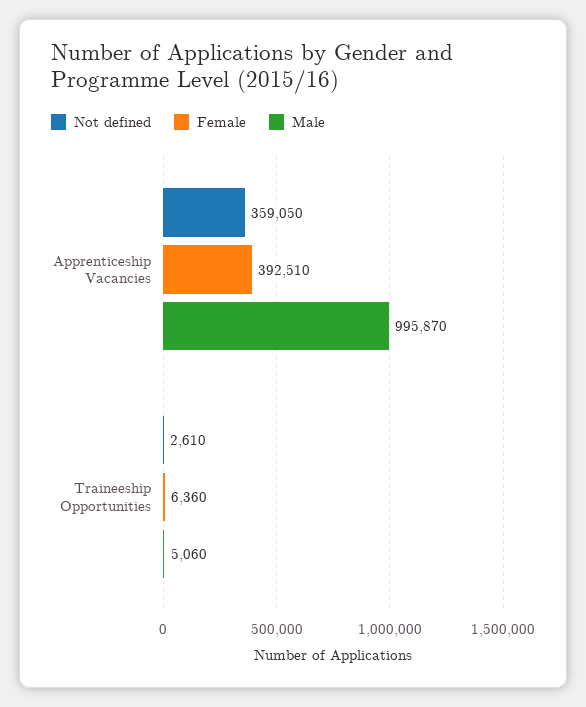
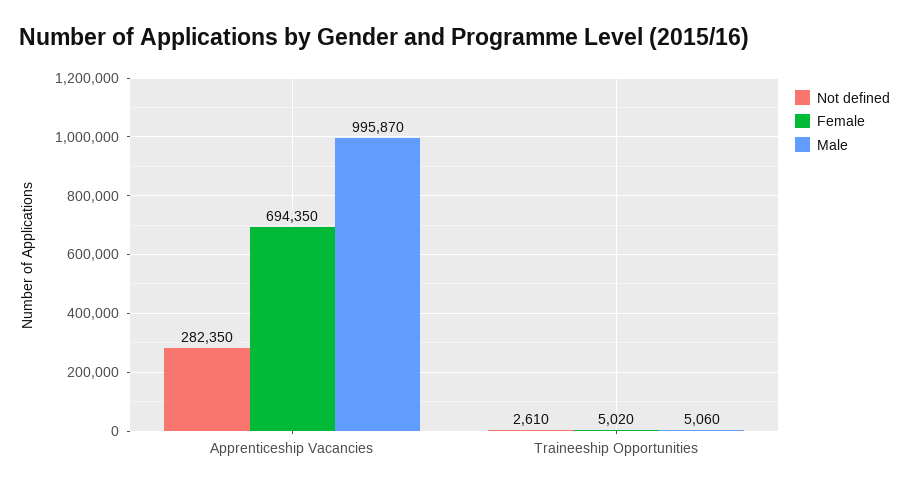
  {
    "Not defined": {
-     "Apprenticeship Vacancies": 359050,
+     "Apprenticeship Vacancies": 282350,
      "Traineeship Opportunities": 2610
    },
    "Female": {
-     "Apprenticeship Vacancies": 392510,
+     "Apprenticeship Vacancies": 694350,
-     "Traineeship Opportunities": 6360
+     "Traineeship Opportunities": 5020
    },
    "Male": {
      "Apprenticeship Vacancies": 995870,
      "Traineeship Opportunities": 5060
    }
  }

